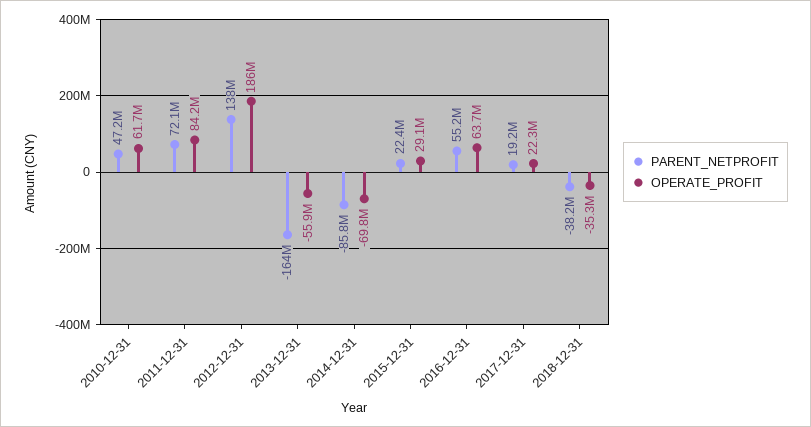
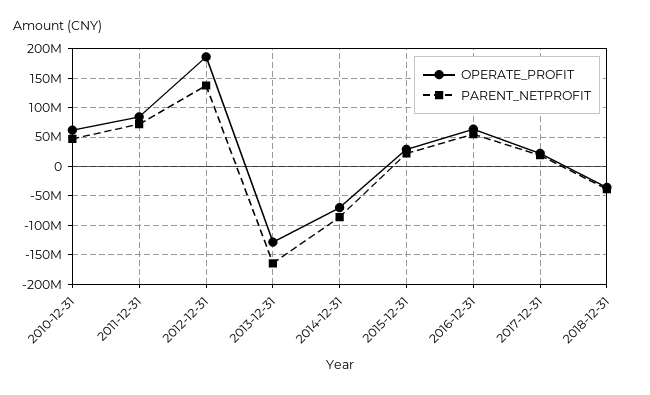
  {
    "PARENT_NETPROFIT": {
      "2010-12-31": 47200000,
      "2011-12-31": 72100000,
      "2012-12-31": 138000000,
      "2013-12-31": -164000000,
      "2014-12-31": -85800000,
      "2015-12-31": 22400000,
      "2016-12-31": 55200000,
      "2017-12-31": 19200000,
      "2018-12-31": -38200000
    },
    "OPERATE_PROFIT": {
      "2010-12-31": 61700000,
      "2011-12-31": 84200000,
      "2012-12-31": 186000000,
-     "2013-12-31": -55900000,
+     "2013-12-31": -125000000,
      "2014-12-31": -69800000,
      "2015-12-31": 29100000,
      "2016-12-31": 63700000,
      "2017-12-31": 22300000,
      "2018-12-31": -35300000
    }
  }

